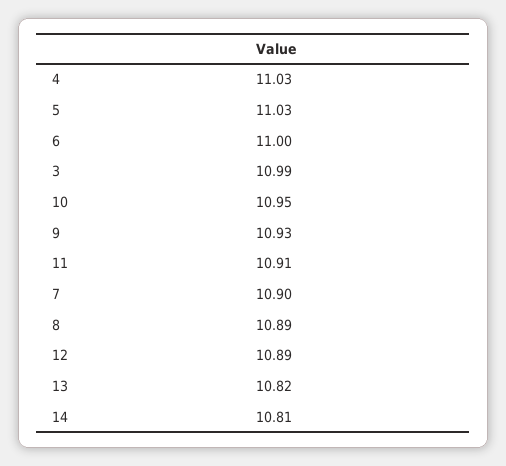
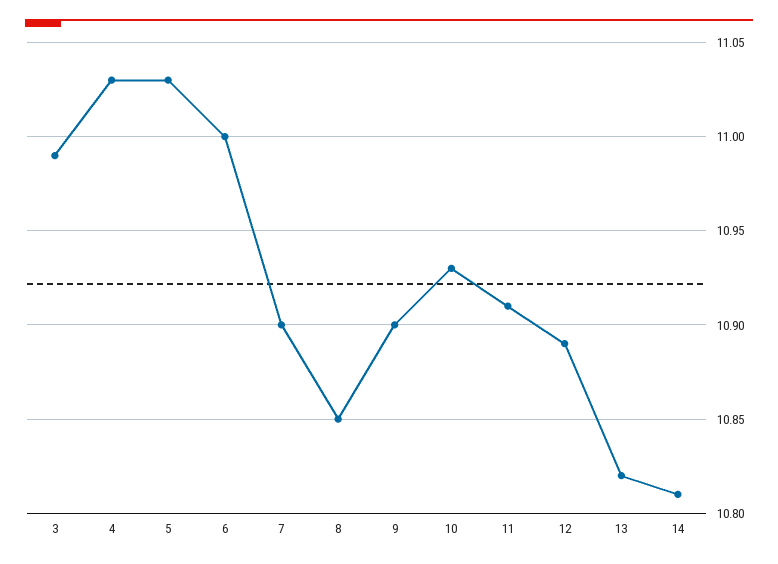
  {
    "4": 11.03,
    "5": 11.03,
    "6": 11,
    "3": 10.99,
-   "10": 10.95,
+   "10": 10.93,
-   "9": 10.93,
+   "9": 10.9,
    "11": 10.91,
    "7": 10.9,
-   "8": 10.89,
+   "8": 10.85,
    "12": 10.89,
    "13": 10.82,
    "14": 10.81
  }

